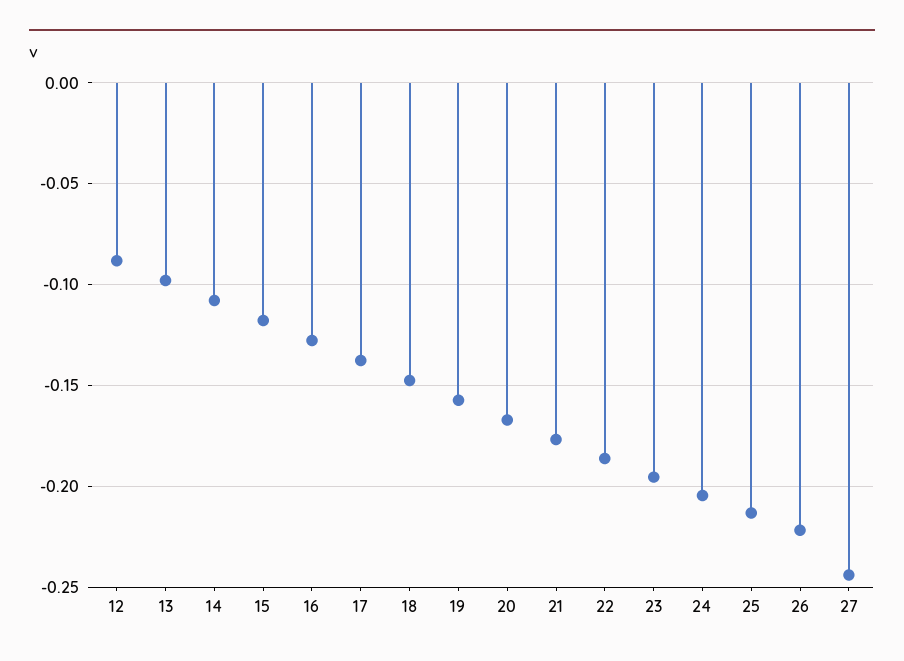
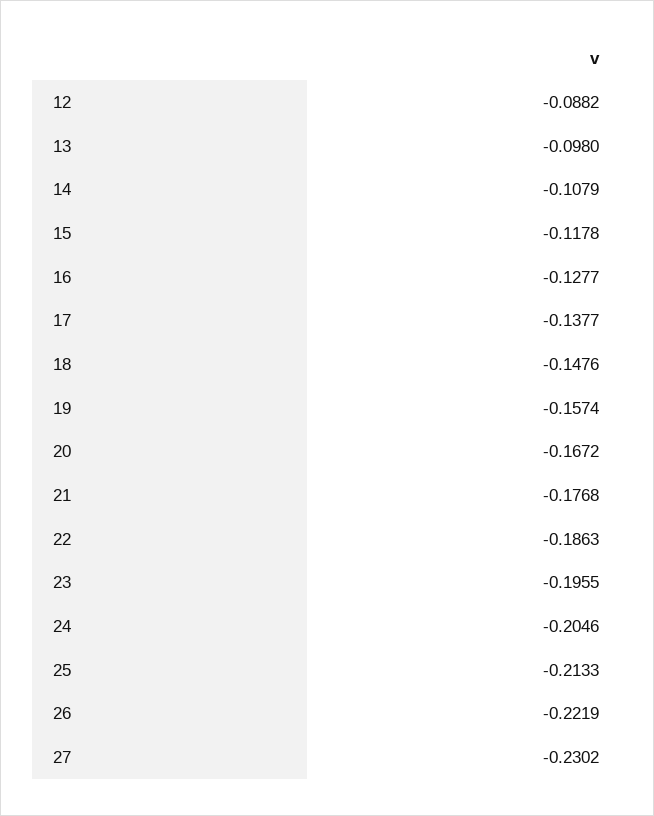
  {
    "12": -0.0882,
    "13": -0.098,
    "14": -0.1079,
    "15": -0.1178,
    "16": -0.1277,
    "17": -0.1377,
    "18": -0.1476,
    "19": -0.1574,
    "20": -0.1672,
    "21": -0.1768,
    "22": -0.1863,
    "23": -0.1955,
    "24": -0.2046,
    "25": -0.2133,
    "26": -0.2219,
-   "27": -0.245
+   "27": -0.2302
  }

